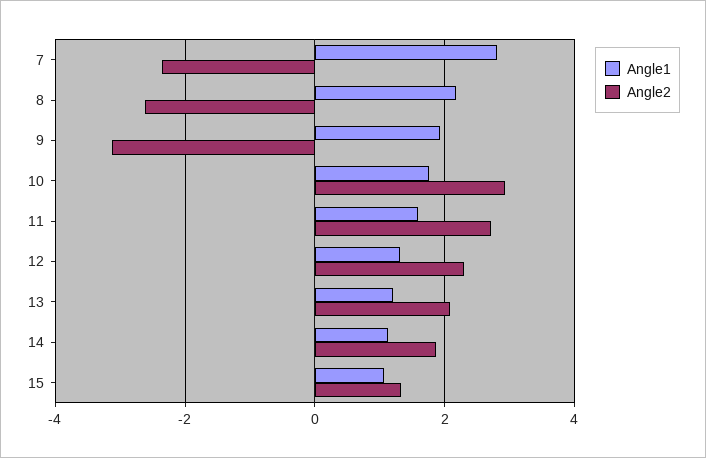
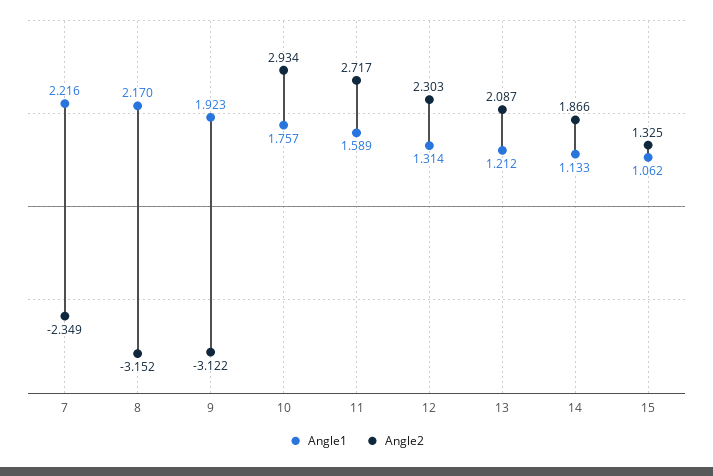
  {
    "Angle1": {
-     "7": 2.8,
+     "7": 2.216,
      "8": 2.17,
      "9": 1.923,
      "10": 1.757,
      "11": 1.589,
      "12": 1.314,
      "13": 1.212,
      "14": 1.133,
      "15": 1.062
    },
    "Angle2": {
      "7": -2.349,
-     "8": -2.6,
+     "8": -3.152,
      "9": -3.122,
      "10": 2.934,
      "11": 2.717,
      "12": 2.303,
      "13": 2.087,
      "14": 1.866,
      "15": 1.325
    }
  }

